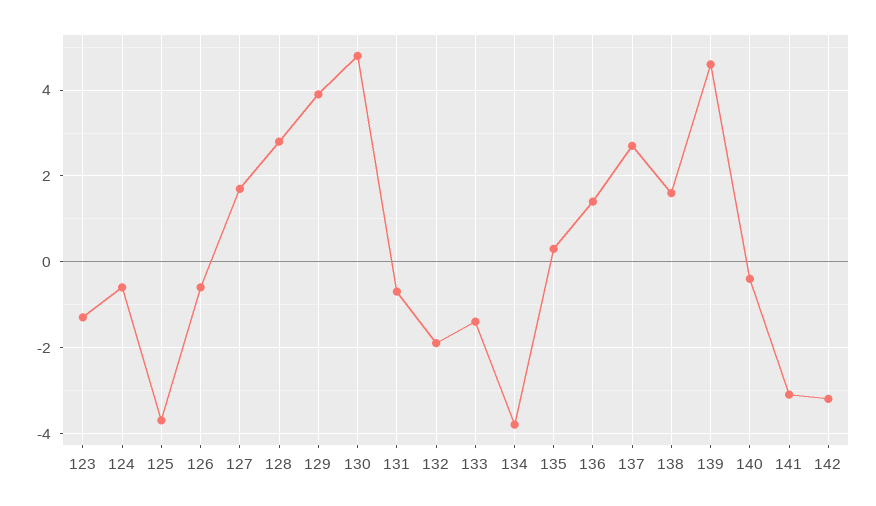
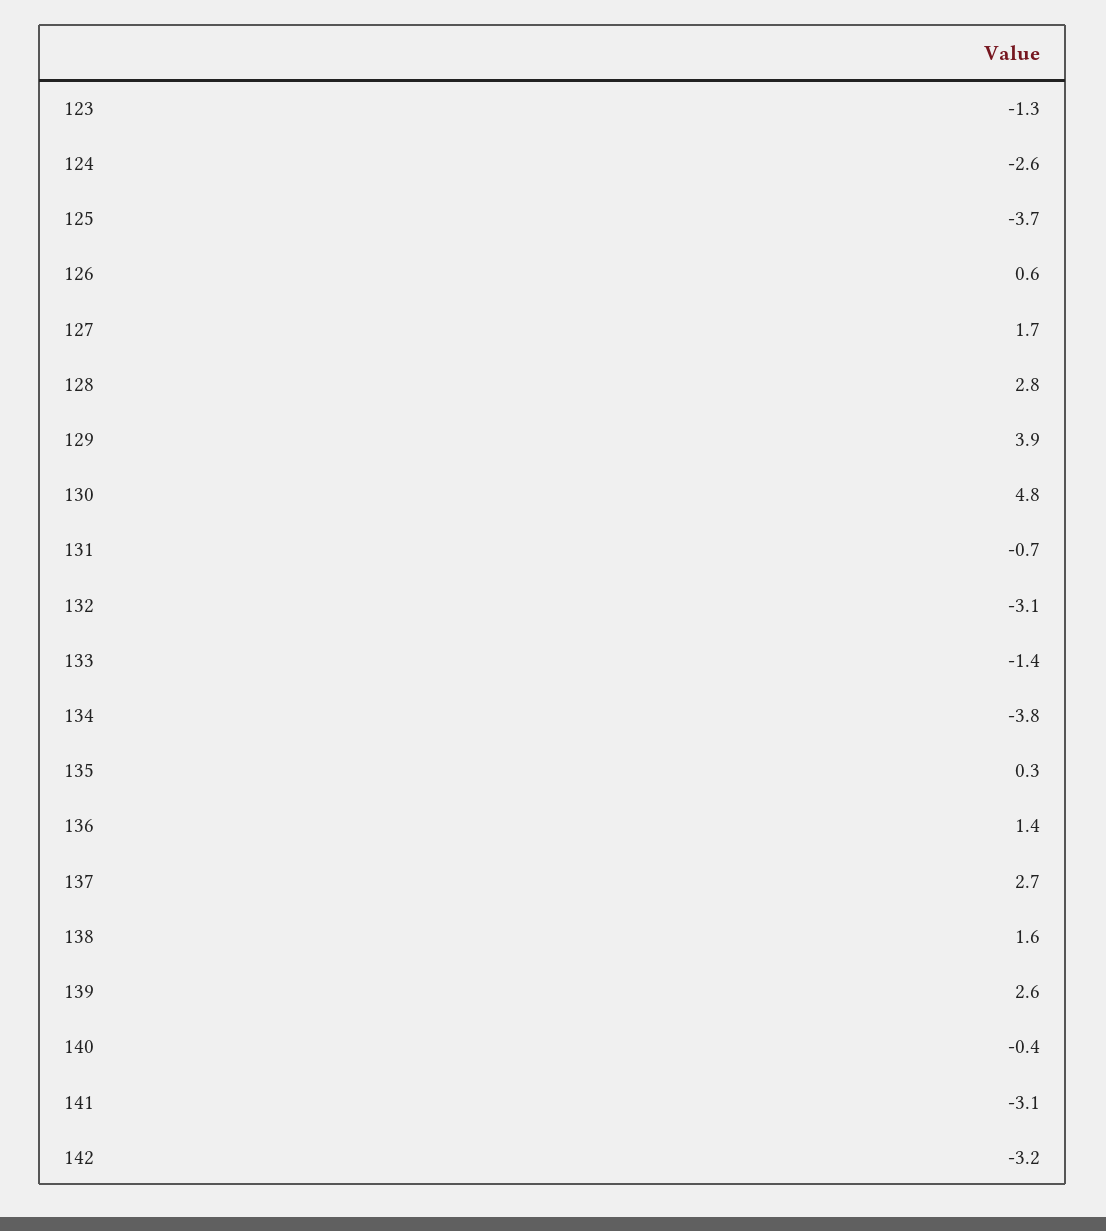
  {
    "123": -1.3,
-   "124": -0.5,
+   "124": -2.6,
    "125": -3.7,
-   "126": -0.5,
+   "126": 0.6,
    "127": 1.7,
    "128": 2.8,
    "129": 3.9,
    "130": 4.8,
    "131": -0.7,
-   "132": -2,
+   "132": -3.1,
    "133": -1.4,
    "134": -3.8,
    "135": 0.3,
    "136": 1.4,
    "137": 2.7,
    "138": 1.6,
-   "139": 4.5,
+   "139": 2.6,
    "140": -0.4,
    "141": -3.1,
    "142": -3.2
  }

